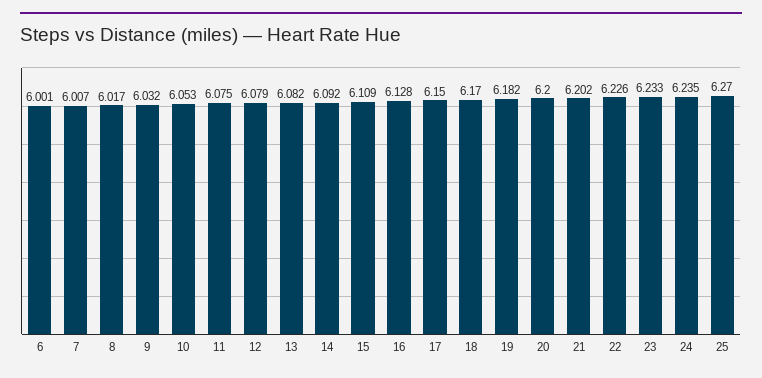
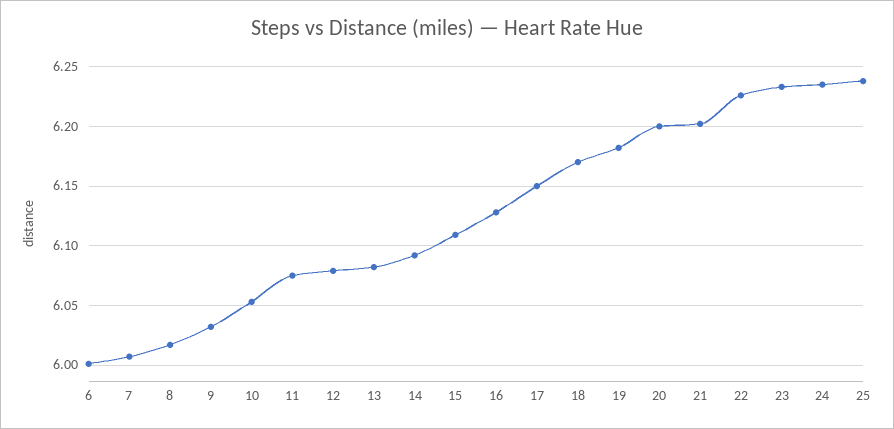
  {
    "6": 6.001,
    "7": 6.007,
    "8": 6.017,
    "9": 6.032,
    "10": 6.053,
    "11": 6.075,
    "12": 6.079,
    "13": 6.082,
    "14": 6.092,
    "15": 6.109,
    "16": 6.128,
    "17": 6.15,
    "18": 6.17,
    "19": 6.182,
    "20": 6.2,
    "21": 6.202,
    "22": 6.226,
    "23": 6.233,
    "24": 6.235,
-   "25": 6.27
+   "25": 6.24
  }

